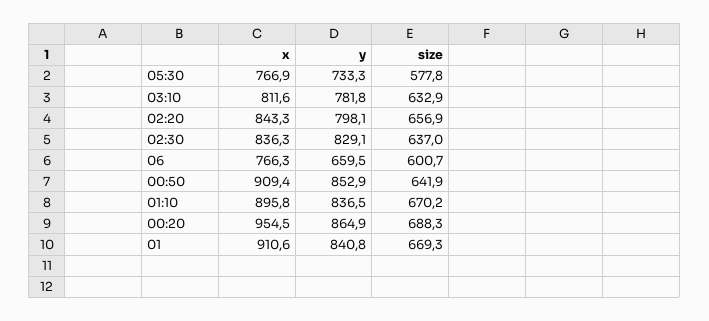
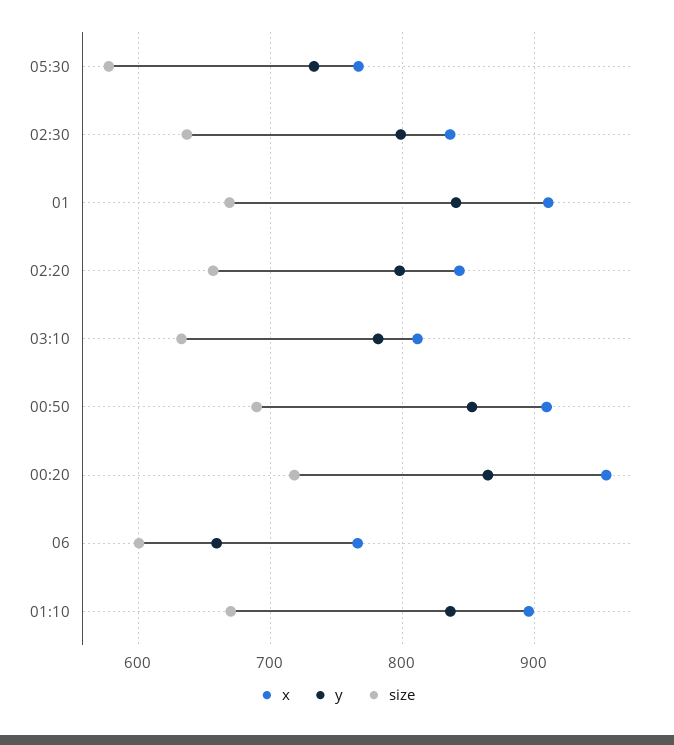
  {
    "x": {
      "05:30": 766.9,
      "03:10": 811.6,
      "02:20": 843.3,
      "02:30": 836.3,
      "06": 766.3,
      "00:50": 909.4,
      "01:10": 895.8,
      "00:20": 954.5,
      "01": 910.6
    },
    "y": {
      "05:30": 733.3,
      "03:10": 781.8,
      "02:20": 798.1,
-     "02:30": 829.1,
+     "02:30": 800,
      "06": 659.5,
      "00:50": 852.9,
      "01:10": 836.5,
      "00:20": 864.9,
      "01": 840.8
    },
    "size": {
      "05:30": 577.8,
      "03:10": 632.9,
      "02:20": 656.9,
      "02:30": 637,
      "06": 600.7,
-     "00:50": 641.9,
+     "00:50": 690,
      "01:10": 670.2,
-     "00:20": 688.3,
+     "00:20": 720,
      "01": 669.3
    }
  }

